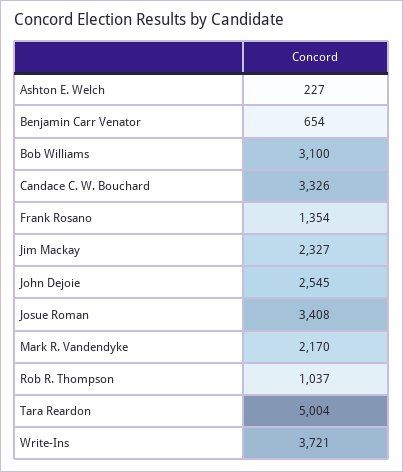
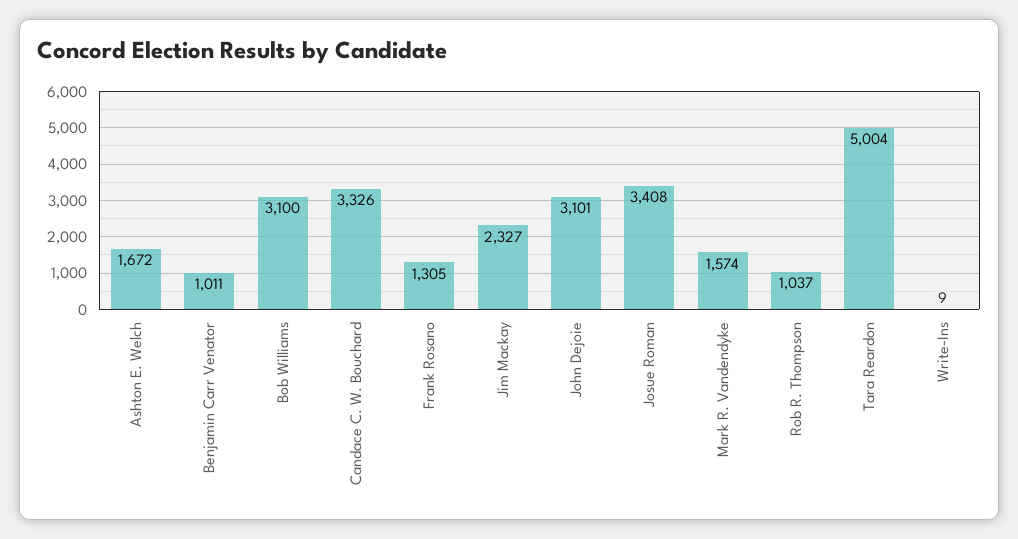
  {
-   "Ashton E. Welch": 227,
+   "Ashton E. Welch": 1672,
-   "Benjamin Carr Venator": 654,
+   "Benjamin Carr Venator": 1011,
    "Bob Williams": 3100,
    "Candace C. W. Bouchard": 3326,
-   "Frank Rosano": 1354,
+   "Frank Rosano": 1305,
    "Jim Mackay": 2327,
-   "John Dejoie": 2545,
+   "John Dejoie": 3101,
    "Josue Roman": 3408,
-   "Mark R. Vandendyke": 2170,
+   "Mark R. Vandendyke": 1574,
    "Rob R. Thompson": 1037,
    "Tara Reardon": 5004,
-   "Write-Ins": 3721
+   "Write-Ins": 9
  }

